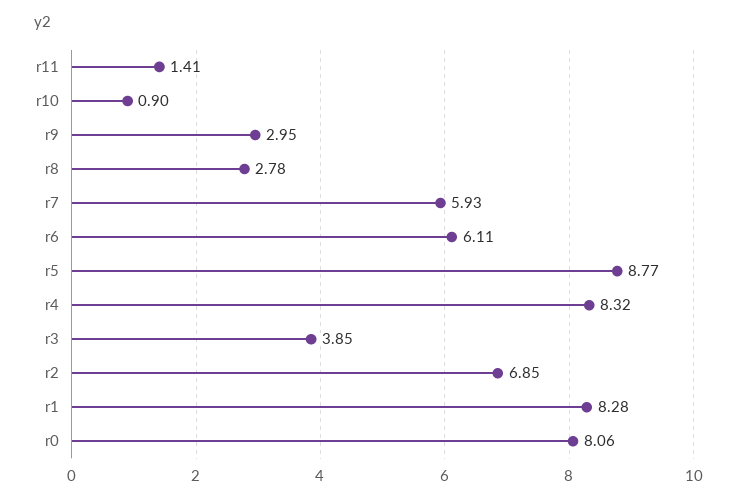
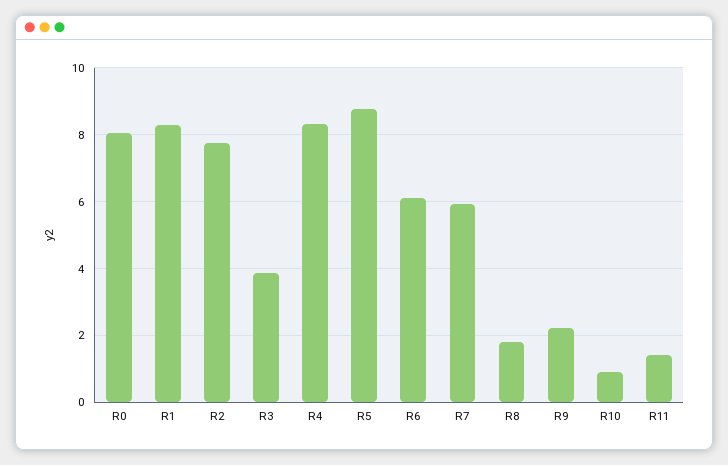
  {
    "r11": 1.41,
    "r10": 0.9,
-   "r9": 2.95,
+   "r9": 2.2,
-   "r8": 2.78,
+   "r8": 1.8,
    "r7": 5.93,
    "r6": 6.11,
    "r5": 8.77,
    "r4": 8.32,
    "r3": 3.85,
-   "r2": 6.85,
+   "r2": 7.8,
    "r1": 8.28,
    "r0": 8.06
  }

